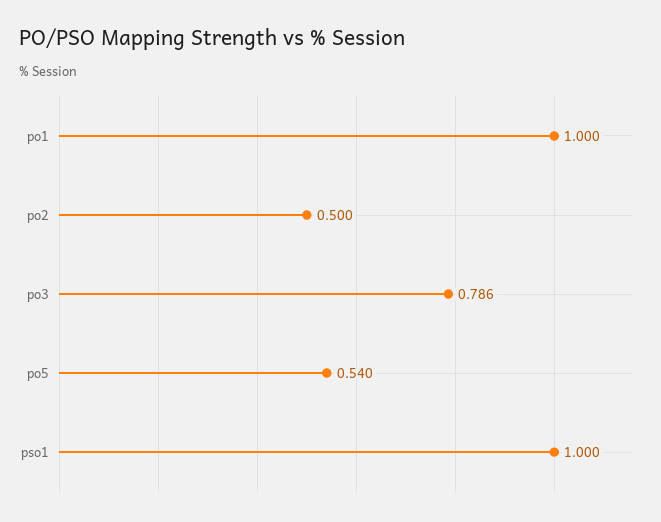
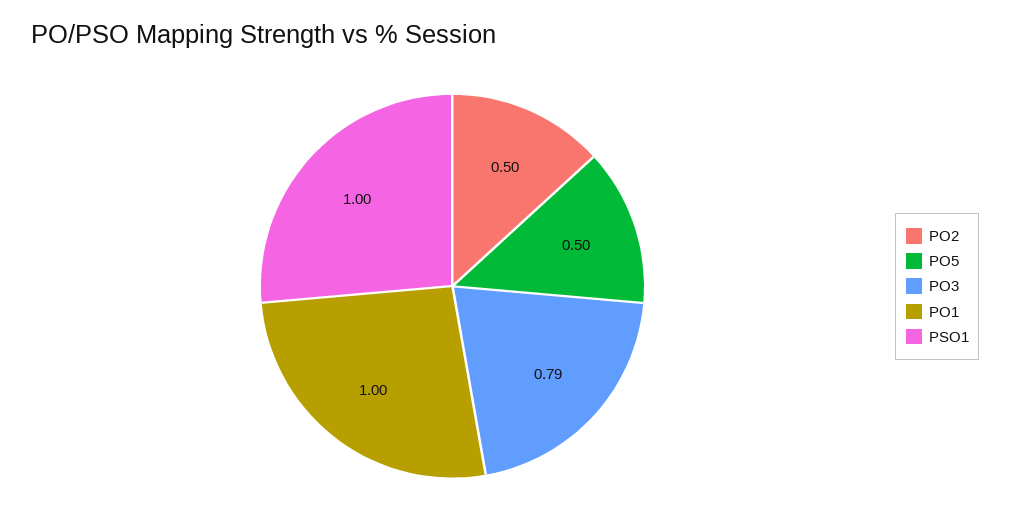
  {
    "po1": 1,
    "po2": 0.5,
    "po3": 0.786,
-   "po5": 0.54,
+   "po5": 0.5,
    "pso1": 1
  }

